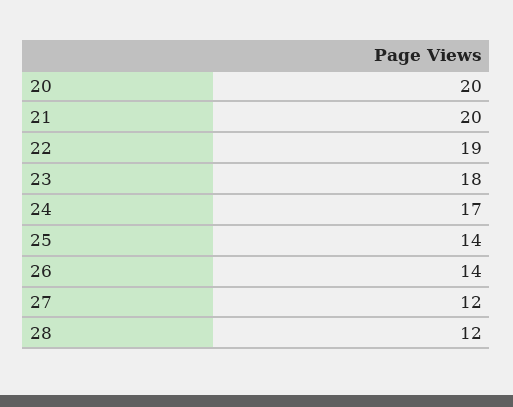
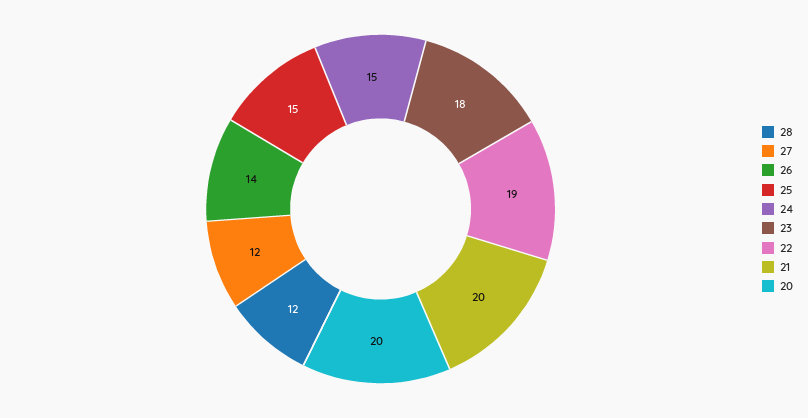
  {
    "20": 20,
    "21": 20,
    "22": 19,
    "23": 18,
-   "24": 17,
+   "24": 15,
-   "25": 14,
+   "25": 15,
    "26": 14,
    "27": 12,
    "28": 12
  }

